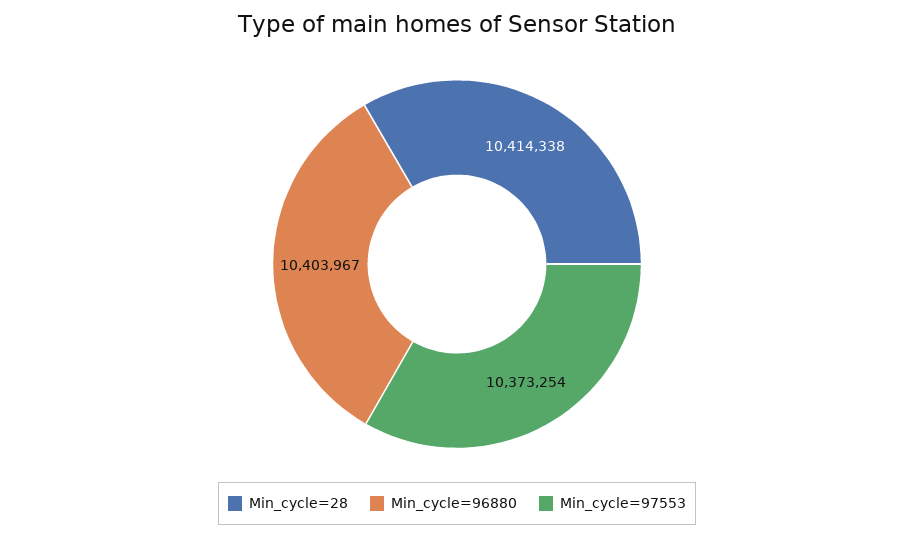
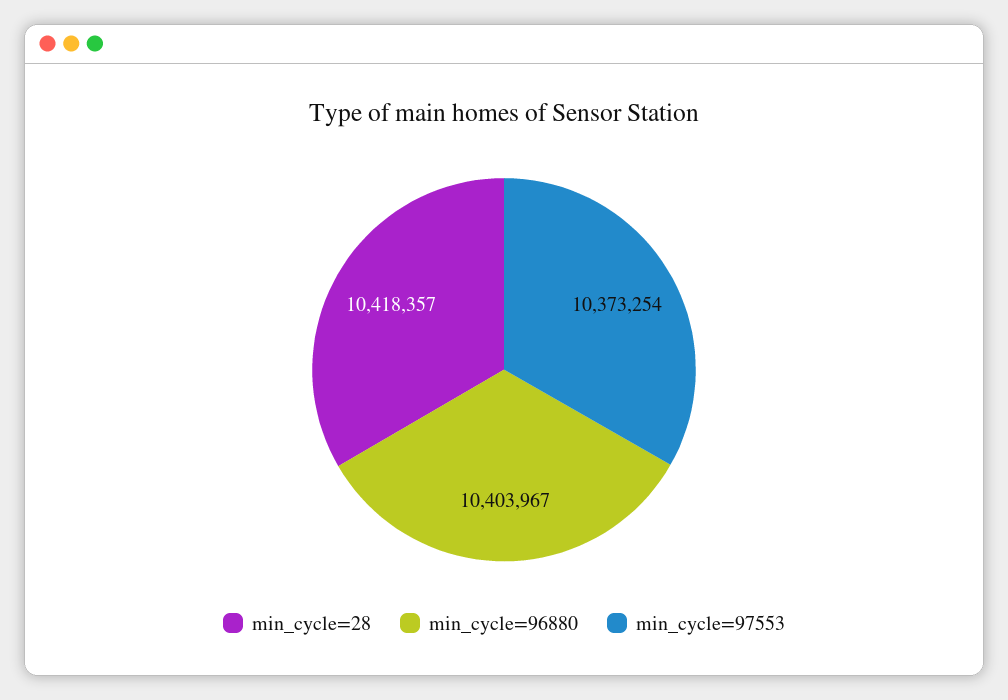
  {
-   "Min_cycle=28": 10414338,
+   "Min_cycle=28": 10418357,
    "Min_cycle=96880": 10403967,
    "Min_cycle=97553": 10373254
  }

